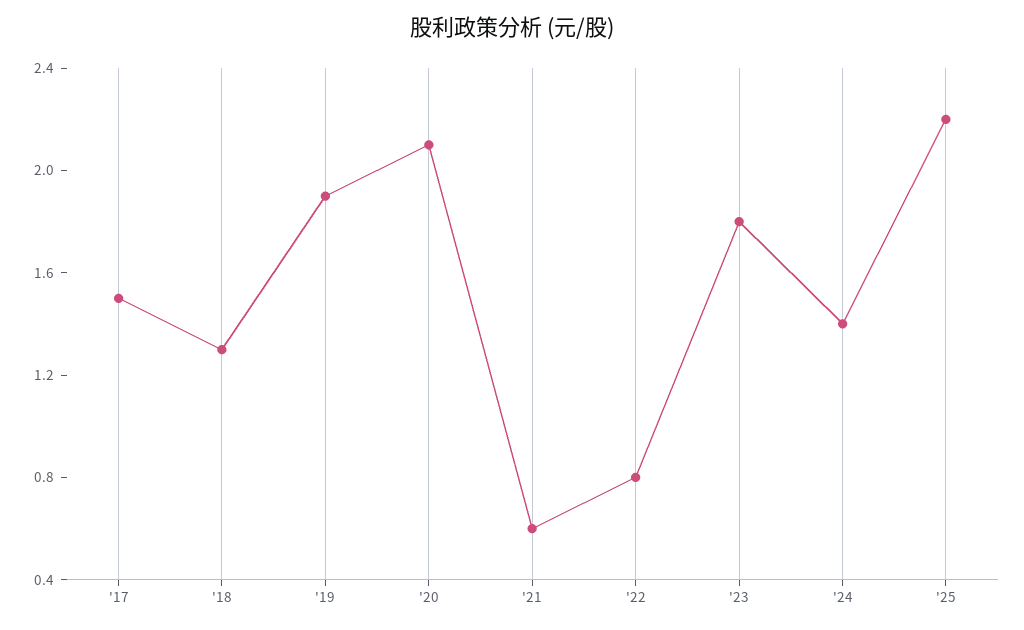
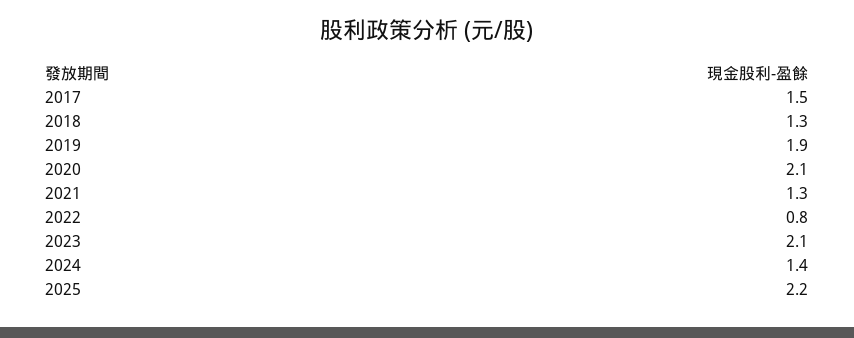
  {
    "'17": 1.5,
    "'18": 1.3,
    "'19": 1.9,
    "'20": 2.1,
-   "'21": 0.6,
+   "'21": 1.3,
    "'22": 0.8,
-   "'23": 1.8,
+   "'23": 2.1,
    "'24": 1.4,
    "'25": 2.2
  }

